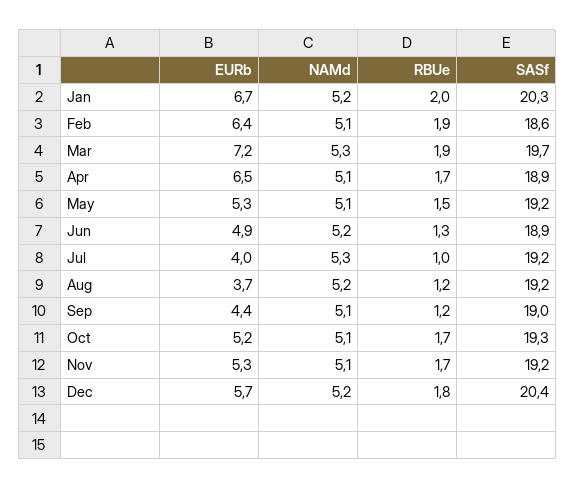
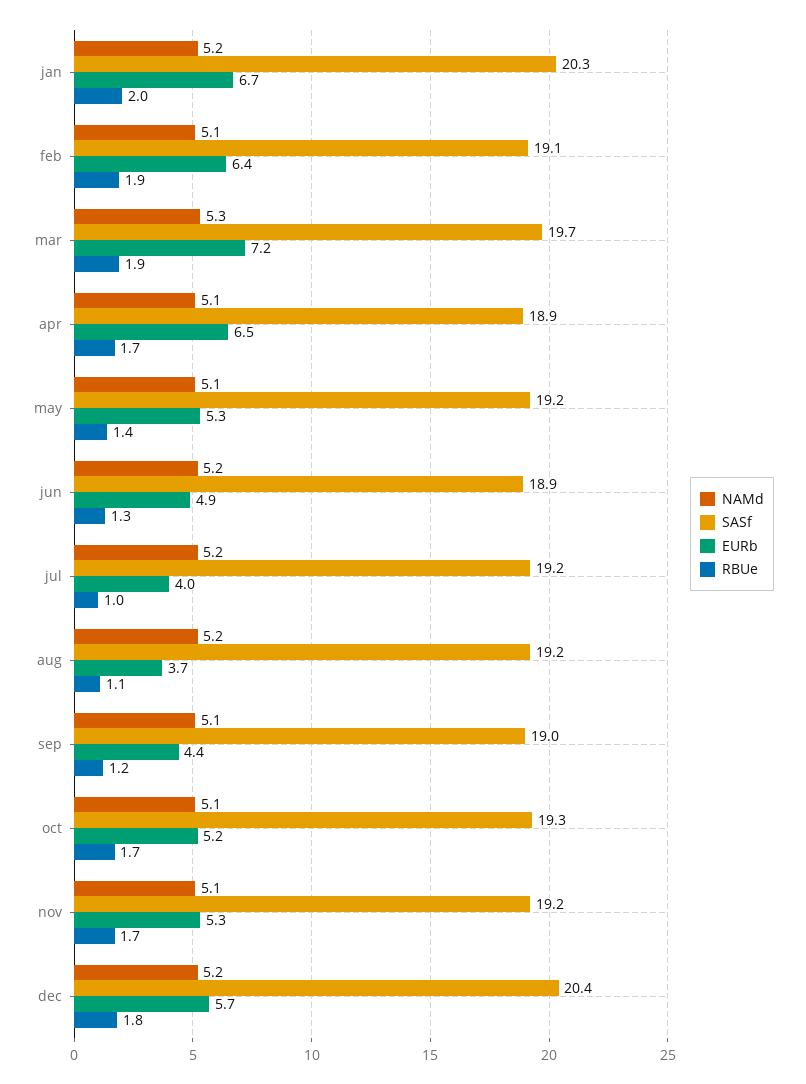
  {
    "EURb": {
      "Jan": 6.7,
      "Feb": 6.4,
      "Mar": 7.2,
      "Apr": 6.5,
      "May": 5.3,
      "Jun": 4.9,
      "Jul": 4,
      "Aug": 3.7,
      "Sep": 4.4,
      "Oct": 5.2,
      "Nov": 5.3,
      "Dec": 5.7
    },
    "NAMd": {
      "Jan": 5.2,
      "Feb": 5.1,
      "Mar": 5.3,
      "Apr": 5.1,
      "May": 5.1,
      "Jun": 5.2,
-     "Jul": 5.3,
+     "Jul": 5.2,
      "Aug": 5.2,
      "Sep": 5.1,
      "Oct": 5.1,
      "Nov": 5.1,
      "Dec": 5.2
    },
    "RBUe": {
      "Jan": 2,
      "Feb": 1.9,
      "Mar": 1.9,
      "Apr": 1.7,
-     "May": 1.5,
+     "May": 1.4,
      "Jun": 1.3,
      "Jul": 1,
-     "Aug": 1.2,
+     "Aug": 1.1,
      "Sep": 1.2,
      "Oct": 1.7,
      "Nov": 1.7,
      "Dec": 1.8
    },
    "SASf": {
      "Jan": 20.3,
-     "Feb": 18.6,
+     "Feb": 19.1,
      "Mar": 19.7,
      "Apr": 18.9,
      "May": 19.2,
      "Jun": 18.9,
      "Jul": 19.2,
      "Aug": 19.2,
      "Sep": 19,
      "Oct": 19.3,
      "Nov": 19.2,
      "Dec": 20.4
    }
  }

